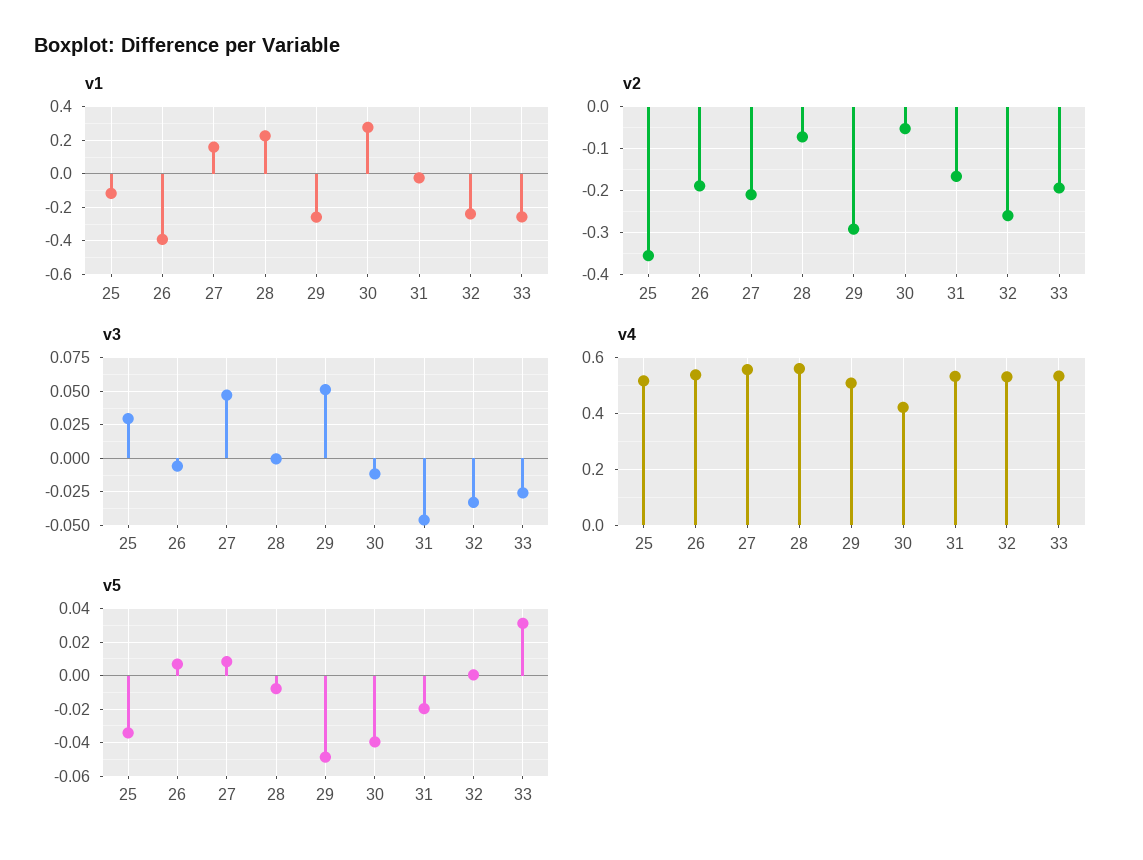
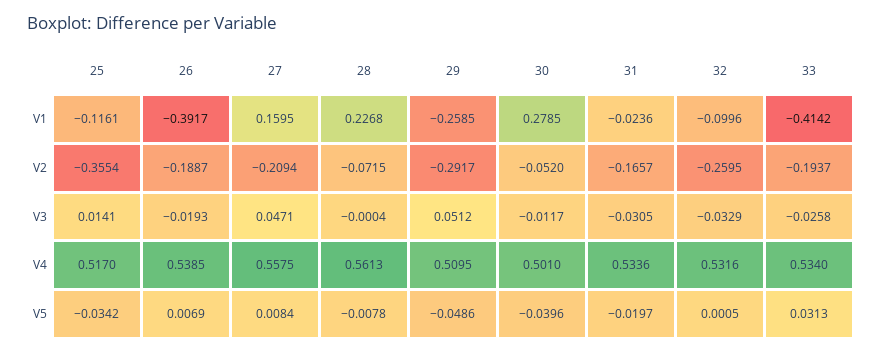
  {
    "v1": {
      "25": -0.1161,
      "26": -0.3917,
      "27": 0.1595,
      "28": 0.2268,
      "29": -0.2585,
      "30": 0.2785,
      "31": -0.0236,
-     "32": -0.25,
+     "32": -0.0996,
-     "33": -0.25
+     "33": -0.4142
    },
    "v2": {
      "25": -0.3554,
      "26": -0.1887,
      "27": -0.2094,
      "28": -0.0715,
      "29": -0.2917,
      "30": -0.052,
      "31": -0.1657,
      "32": -0.2595,
      "33": -0.1937
    },
    "v3": {
-     "25": 0.03,
+     "25": 0.0141,
-     "26": -0.005,
+     "26": -0.0193,
      "27": 0.0471,
      "28": -0.0004,
      "29": 0.0512,
      "30": -0.0117,
-     "31": -0.045,
+     "31": -0.0305,
      "32": -0.0329,
      "33": -0.0258
    },
    "v4": {
      "25": 0.517,
      "26": 0.5385,
      "27": 0.5575,
      "28": 0.5613,
      "29": 0.5095,
-     "30": 0.425,
+     "30": 0.501,
      "31": 0.5336,
      "32": 0.5316,
      "33": 0.534
    },
    "v5": {
      "25": -0.0342,
      "26": 0.0069,
      "27": 0.0084,
      "28": -0.0078,
      "29": -0.0486,
      "30": -0.0396,
      "31": -0.0197,
      "32": 0.0005,
      "33": 0.0313
    }
  }

